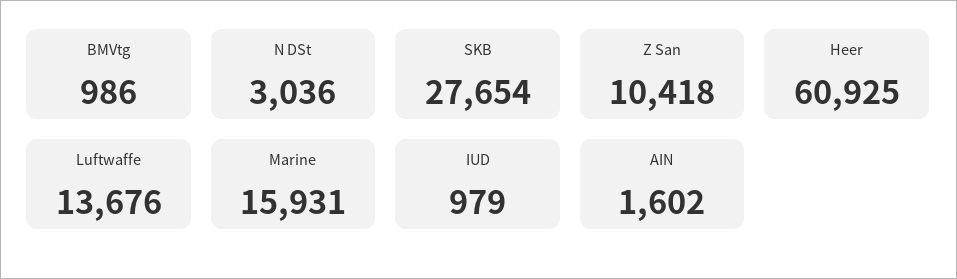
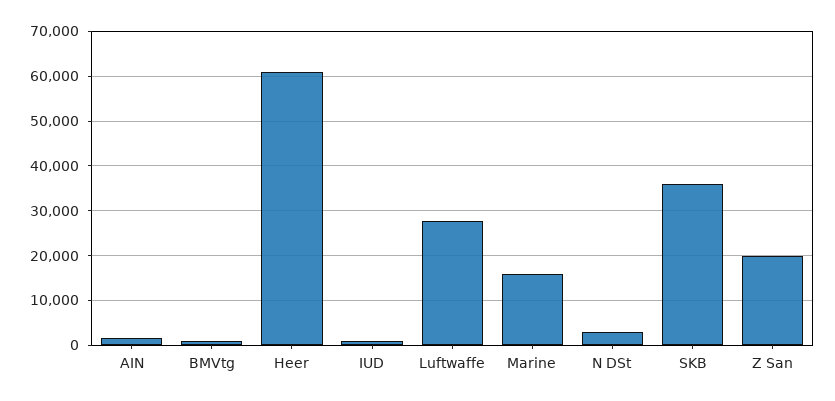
  {
    "BMVtg": 986,
    "N DSt": 3036,
-   "SKB": 27654,
+   "SKB": 36000,
-   "Z San": 10418,
+   "Z San": 20000,
    "Heer": 60925,
-   "Luftwaffe": 13676,
+   "Luftwaffe": 28000,
    "Marine": 15931,
    "IUD": 979,
    "AIN": 1602
  }

